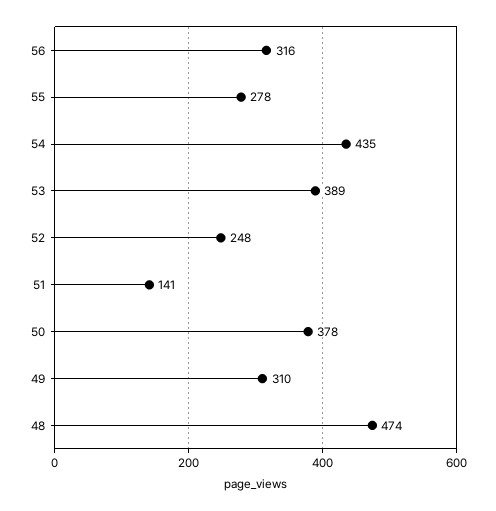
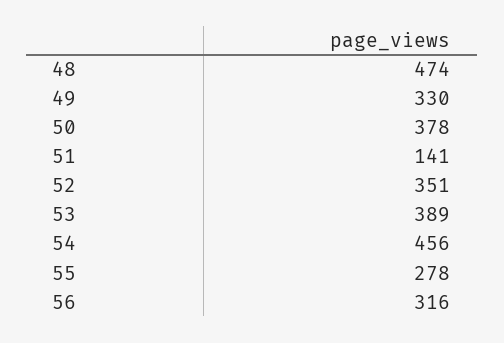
  {
    "56": 316,
    "55": 278,
-   "54": 435,
+   "54": 456,
    "53": 389,
-   "52": 248,
+   "52": 351,
    "51": 141,
    "50": 378,
-   "49": 310,
+   "49": 330,
    "48": 474
  }

